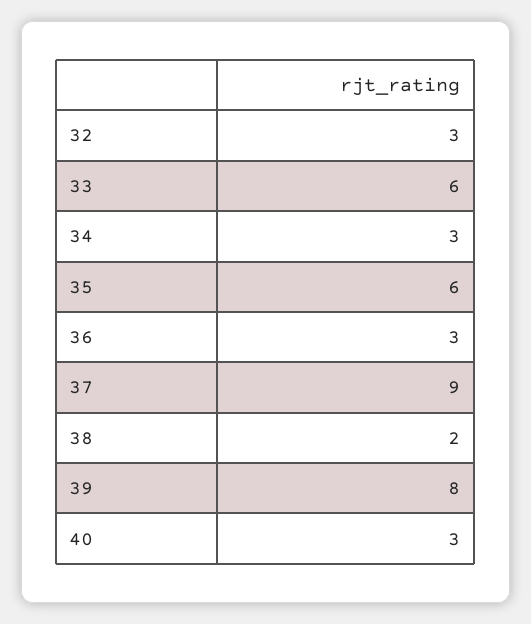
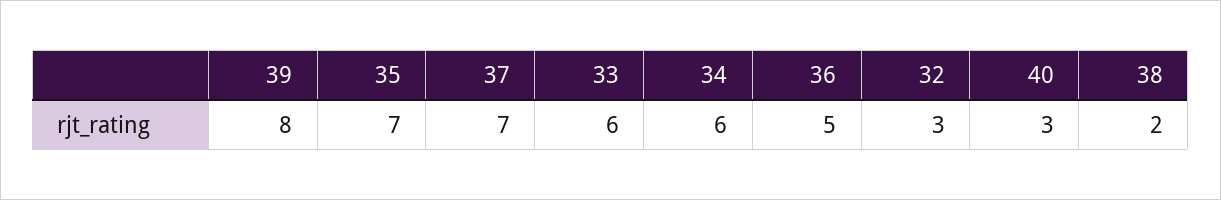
  {
    "32": 3,
    "33": 6,
-   "34": 3,
+   "34": 6,
-   "35": 6,
+   "35": 7,
-   "36": 3,
+   "36": 5,
-   "37": 9,
+   "37": 7,
    "38": 2,
    "39": 8,
    "40": 3
  }

